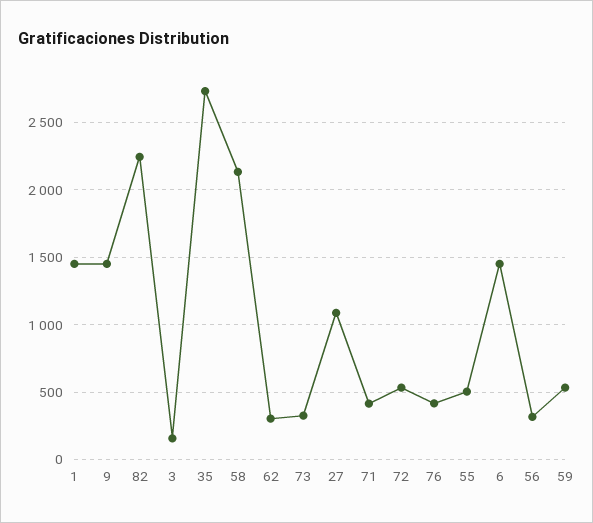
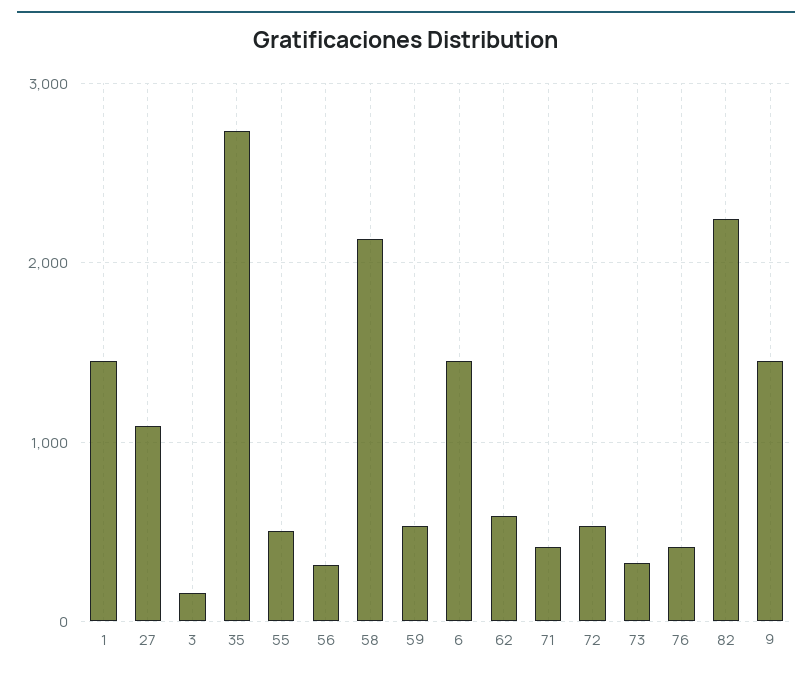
  {
    "1": 1450,
    "9": 1450,
    "82": 2250,
    "3": 150,
    "35": 2750,
    "58": 2150,
-   "62": 300,
+   "62": 600,
    "73": 350,
    "27": 1100,
    "71": 400,
    "72": 550,
    "76": 400,
    "55": 500,
    "6": 1450,
    "56": 300,
    "59": 550
  }

